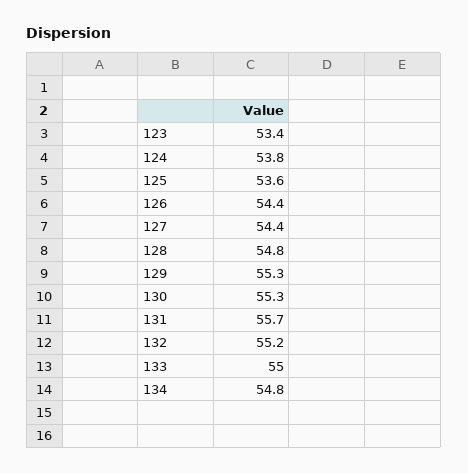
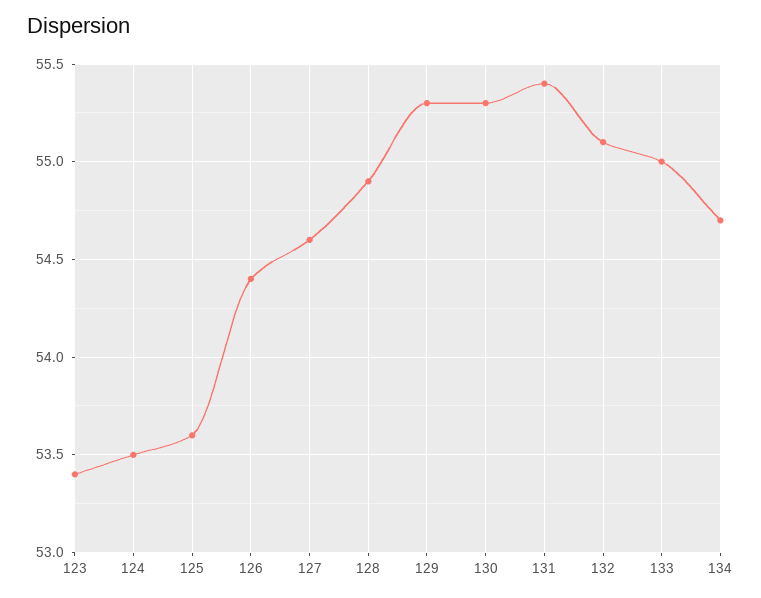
  {
    "123": 53.4,
-   "124": 53.8,
+   "124": 53.5,
    "125": 53.6,
    "126": 54.4,
-   "127": 54.4,
+   "127": 54.6,
-   "128": 54.8,
+   "128": 54.9,
    "129": 55.3,
    "130": 55.3,
-   "131": 55.7,
+   "131": 55.4,
-   "132": 55.2,
+   "132": 55.1,
    "133": 55,
-   "134": 54.8
+   "134": 54.7
  }

